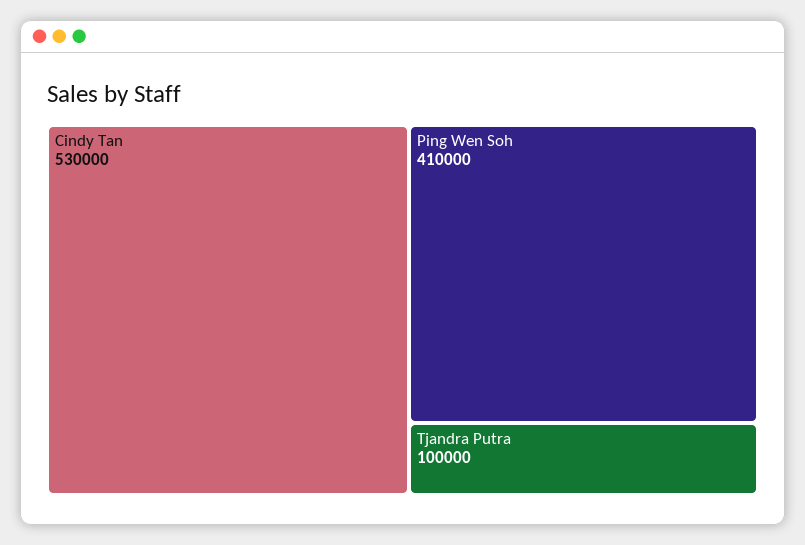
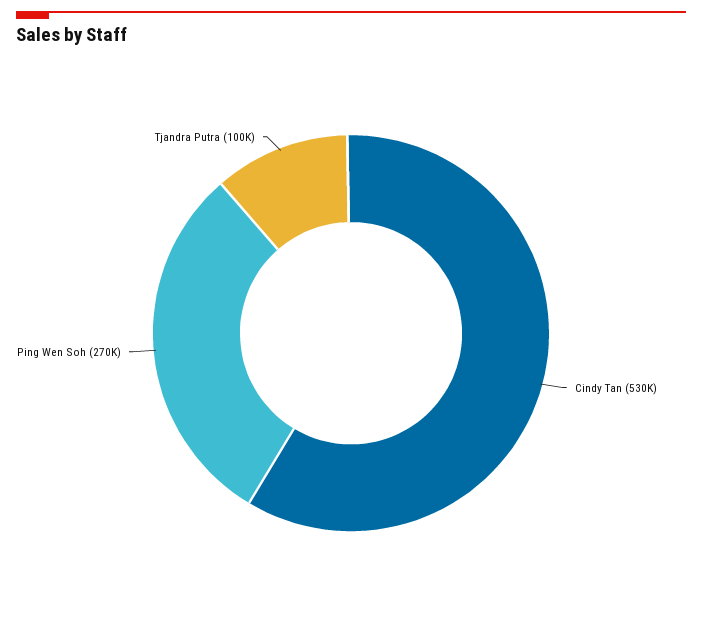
  {
    "Cindy Tan": 530000,
-   "Ping Wen Soh": 410000,
+   "Ping Wen Soh": 270000,
    "Tjandra Putra": 100000
  }

